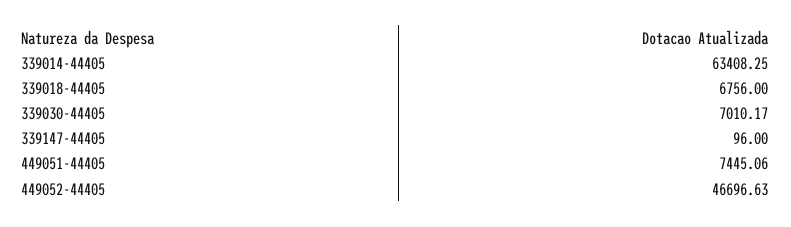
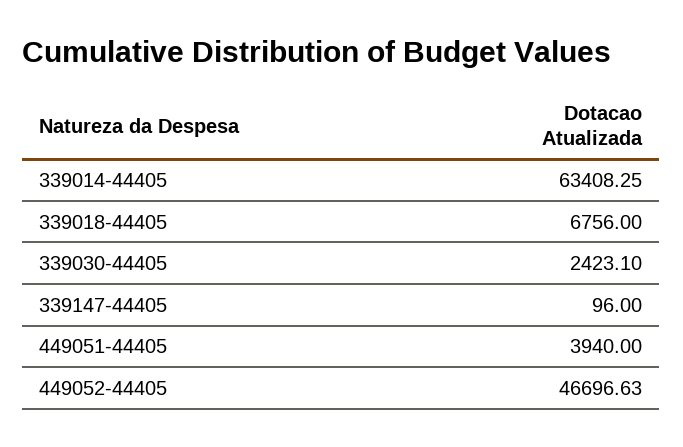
  {
    "339014-44405": 63408.25,
    "339018-44405": 6756,
-   "339030-44405": 7010.17,
+   "339030-44405": 2423.1,
    "339147-44405": 96,
-   "449051-44405": 7445.06,
+   "449051-44405": 3940,
    "449052-44405": 46696.63
  }

